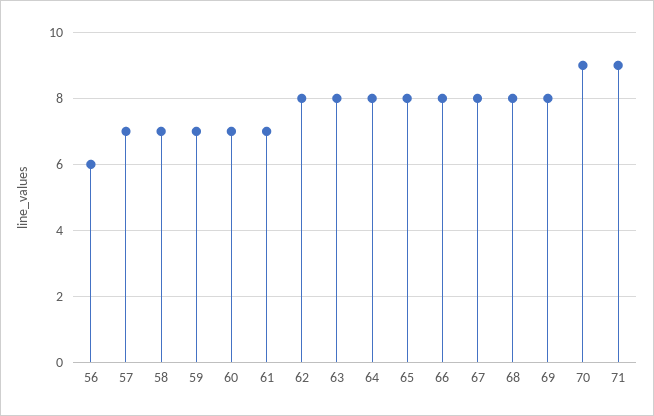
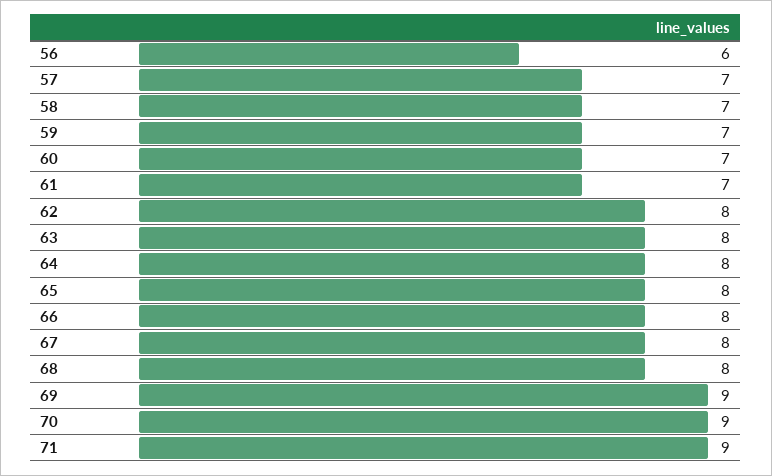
  {
    "56": 6,
    "57": 7,
    "58": 7,
    "59": 7,
    "60": 7,
    "61": 7,
    "62": 8,
    "63": 8,
    "64": 8,
    "65": 8,
    "66": 8,
    "67": 8,
    "68": 8,
-   "69": 8,
+   "69": 9,
    "70": 9,
    "71": 9
  }

